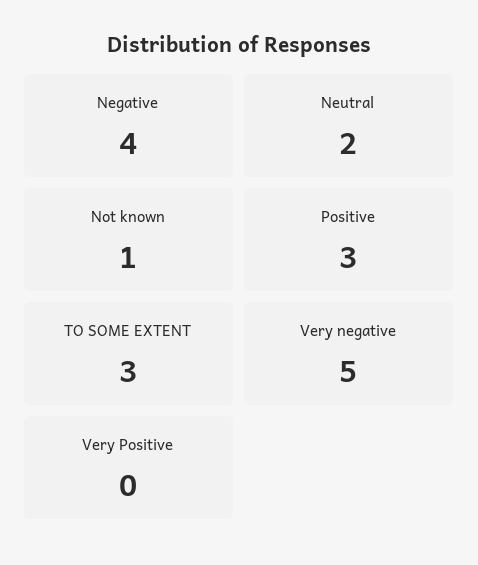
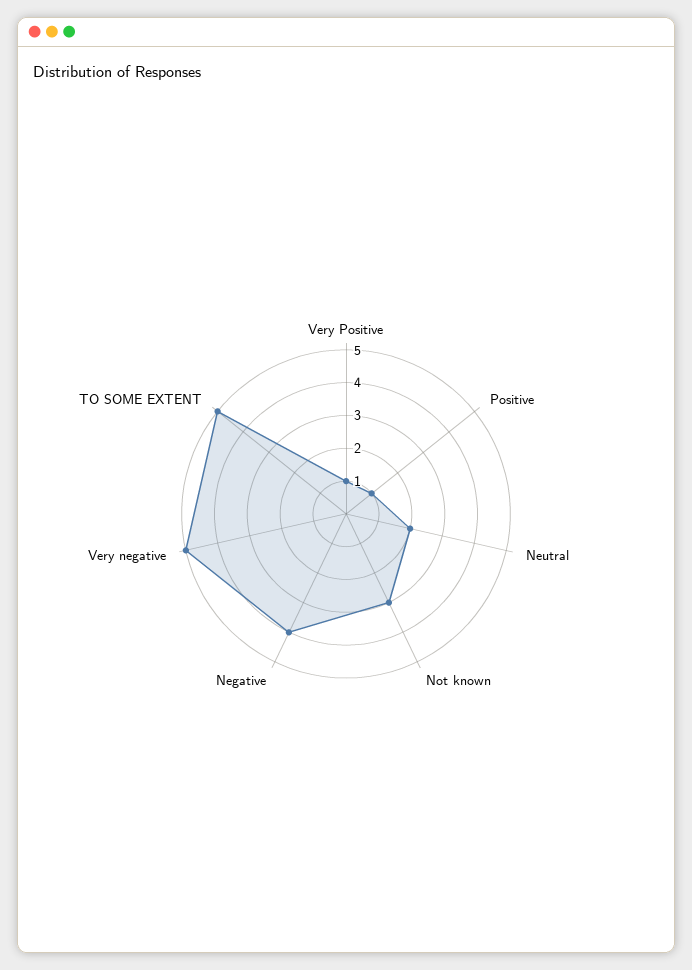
  {
    "Negative": 4,
    "Neutral": 2,
-   "Not known": 1,
+   "Not known": 3,
-   "Positive": 3,
+   "Positive": 1,
-   "TO SOME EXTENT": 3,
+   "TO SOME EXTENT": 5,
    "Very negative": 5,
-   "Very Positive": 0
+   "Very Positive": 1
  }

